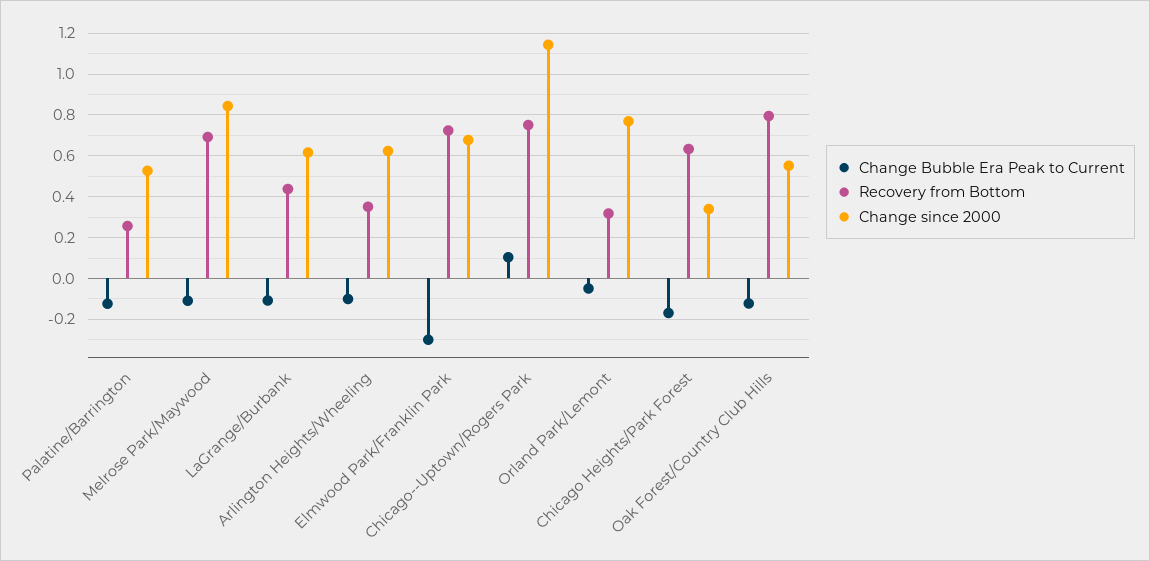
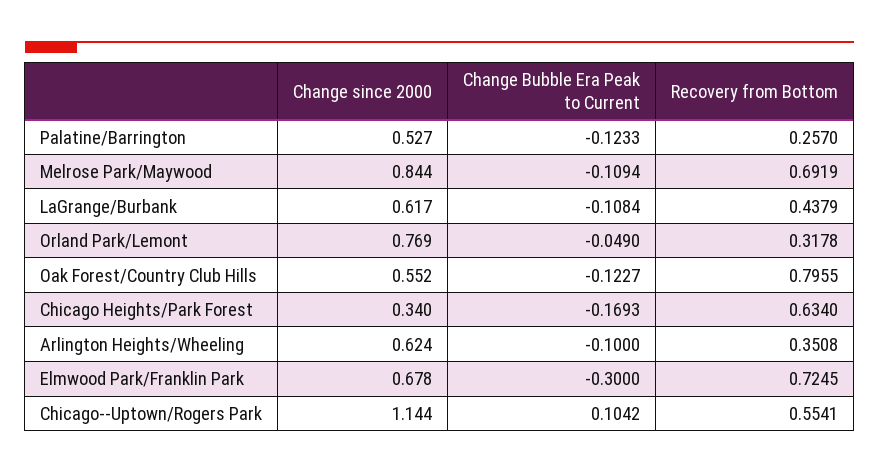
  {
    "Change Bubble Era Peak to Current": {
      "Palatine/Barrington": -0.1233,
      "Melrose Park/Maywood": -0.1094,
      "LaGrange/Burbank": -0.1084,
      "Arlington Heights/Wheeling": -0.1,
      "Elmwood Park/Franklin Park": -0.3,
      "Chicago--Uptown/Rogers Park": 0.1042,
      "Orland Park/Lemont": -0.049,
      "Chicago Heights/Park Forest": -0.1693,
      "Oak Forest/Country Club Hills": -0.1227
    },
    "Recovery from Bottom": {
      "Palatine/Barrington": 0.257,
      "Melrose Park/Maywood": 0.6919,
      "LaGrange/Burbank": 0.4379,
      "Arlington Heights/Wheeling": 0.3508,
      "Elmwood Park/Franklin Park": 0.7245,
-     "Chicago--Uptown/Rogers Park": 0.75,
+     "Chicago--Uptown/Rogers Park": 0.5541,
      "Orland Park/Lemont": 0.3178,
      "Chicago Heights/Park Forest": 0.634,
      "Oak Forest/Country Club Hills": 0.7955
    },
    "Change since 2000": {
      "Palatine/Barrington": 0.527,
      "Melrose Park/Maywood": 0.844,
      "LaGrange/Burbank": 0.617,
      "Arlington Heights/Wheeling": 0.624,
      "Elmwood Park/Franklin Park": 0.678,
      "Chicago--Uptown/Rogers Park": 1.144,
      "Orland Park/Lemont": 0.769,
      "Chicago Heights/Park Forest": 0.34,
      "Oak Forest/Country Club Hills": 0.552
    }
  }

